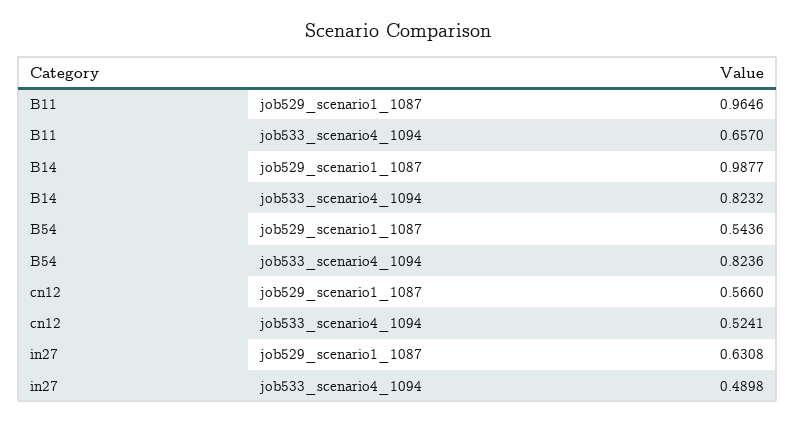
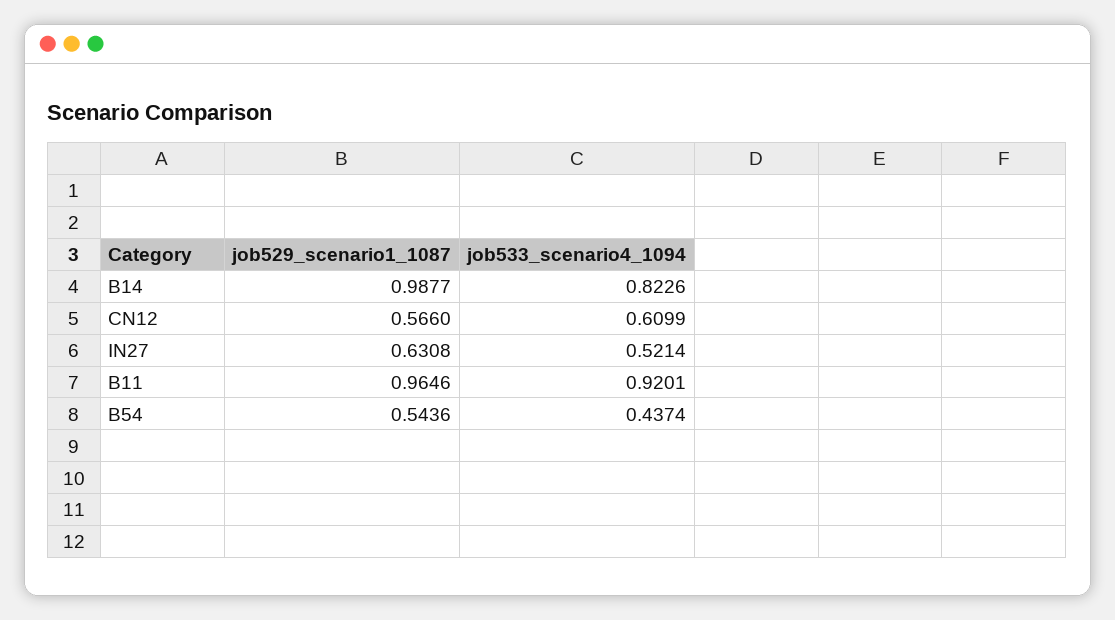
  {
    "B11": {
      "job529_scenario1_1087": 0.9646,
-     "job533_scenario4_1094": 0.657
+     "job533_scenario4_1094": 0.9201
    },
    "B14": {
      "job529_scenario1_1087": 0.9877,
-     "job533_scenario4_1094": 0.8232
+     "job533_scenario4_1094": 0.8226
    },
    "B54": {
      "job529_scenario1_1087": 0.5436,
-     "job533_scenario4_1094": 0.8236
+     "job533_scenario4_1094": 0.4374
    },
    "cn12": {
      "job529_scenario1_1087": 0.566,
-     "job533_scenario4_1094": 0.5241
+     "job533_scenario4_1094": 0.6099
    },
    "in27": {
      "job529_scenario1_1087": 0.6308,
-     "job533_scenario4_1094": 0.4898
+     "job533_scenario4_1094": 0.5214
    }
  }

